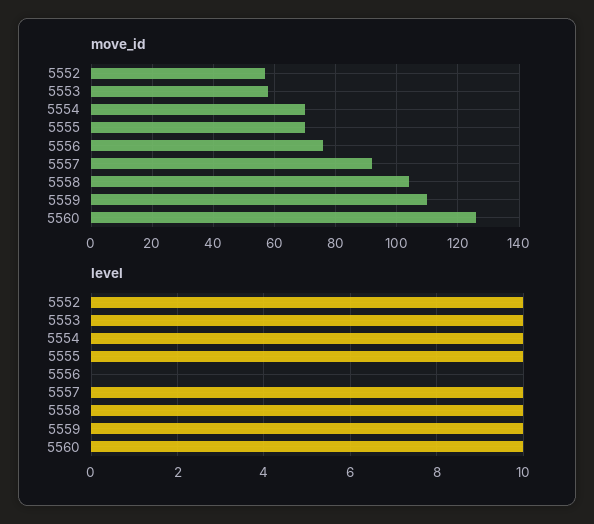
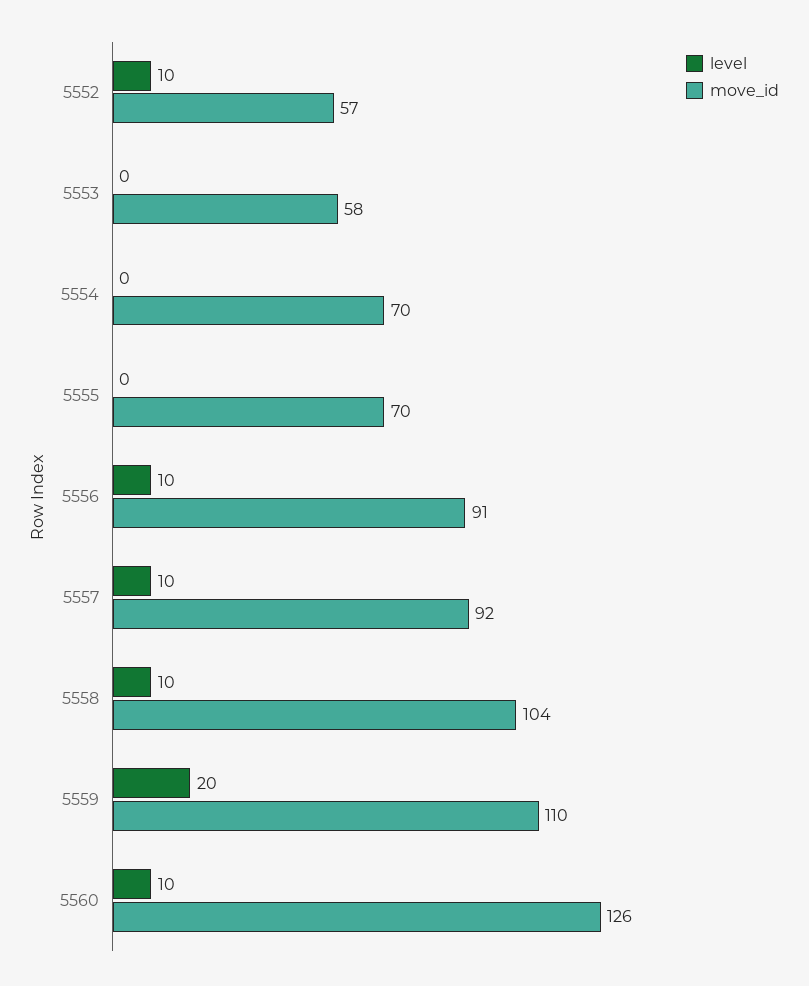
  {
    "move_id": {
      "5552": 57,
      "5553": 58,
      "5554": 70,
      "5555": 70,
-     "5556": 75,
+     "5556": 91,
      "5557": 92,
      "5558": 104,
      "5559": 110,
      "5560": 126
    },
    "level": {
      "5552": 10,
-     "5553": 10,
+     "5553": 0,
-     "5554": 10,
+     "5554": 0,
-     "5555": 10,
+     "5555": 0,
-     "5556": 0,
+     "5556": 10,
      "5557": 10,
      "5558": 10,
-     "5559": 10,
+     "5559": 20,
      "5560": 10
    }
  }

